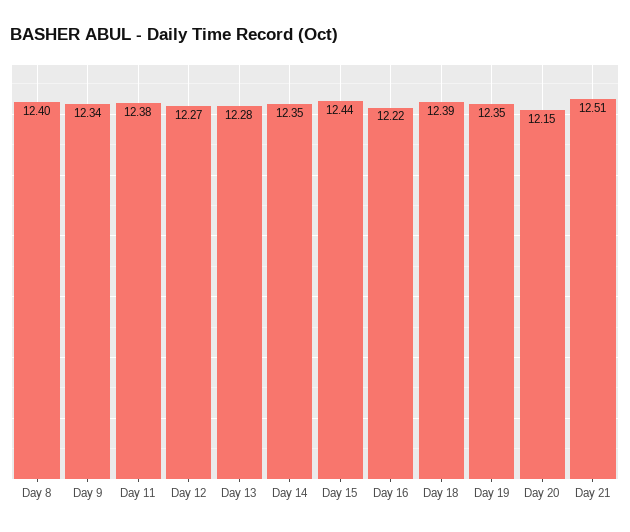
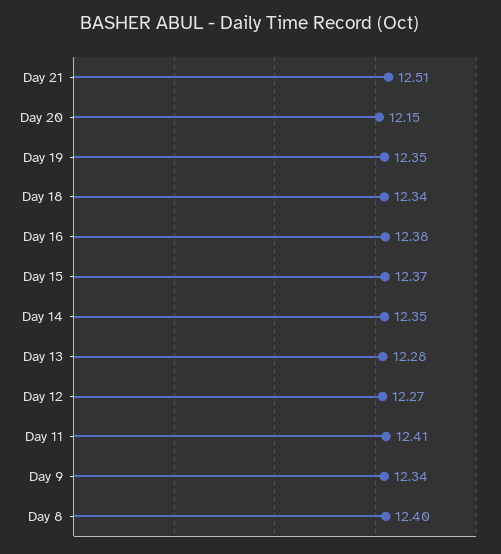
  {
    "Day 8": 12.4,
    "Day 9": 12.34,
-   "Day 11": 12.38,
+   "Day 11": 12.41,
    "Day 12": 12.27,
    "Day 13": 12.28,
    "Day 14": 12.35,
-   "Day 15": 12.44,
+   "Day 15": 12.37,
-   "Day 16": 12.22,
+   "Day 16": 12.38,
-   "Day 18": 12.39,
+   "Day 18": 12.34,
    "Day 19": 12.35,
    "Day 20": 12.15,
    "Day 21": 12.51
  }

